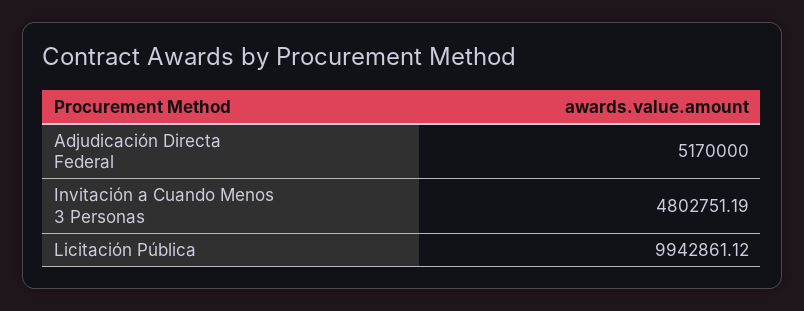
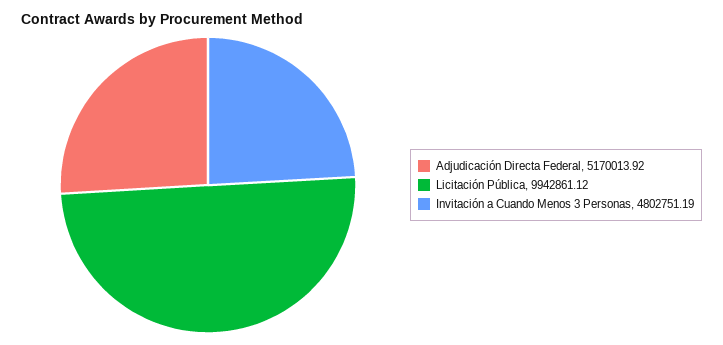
  {
-   "Adjudicación Directa Federal": 5170000,
+   "Adjudicación Directa Federal": 5170013.92,
    "Invitación a Cuando Menos 3 Personas": 4802751.19,
    "Licitación Pública": 9942861.12
  }

